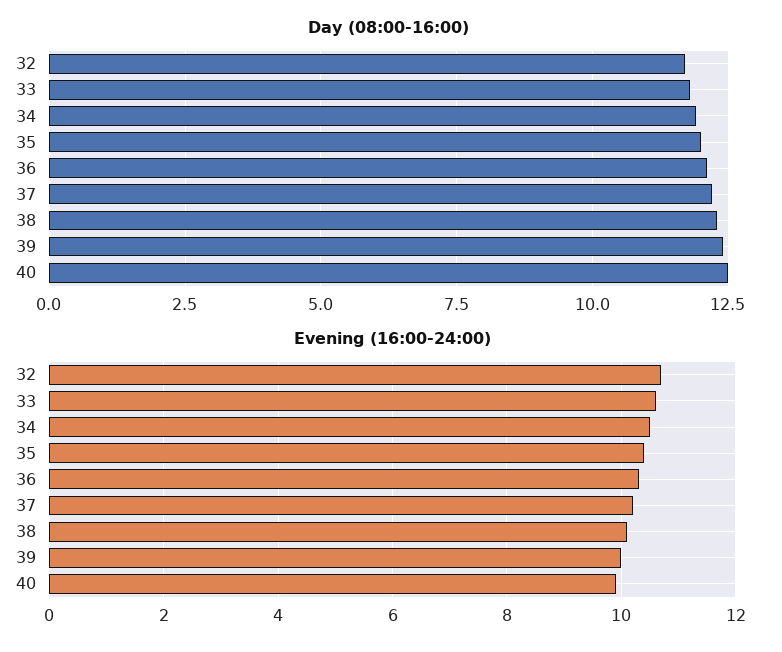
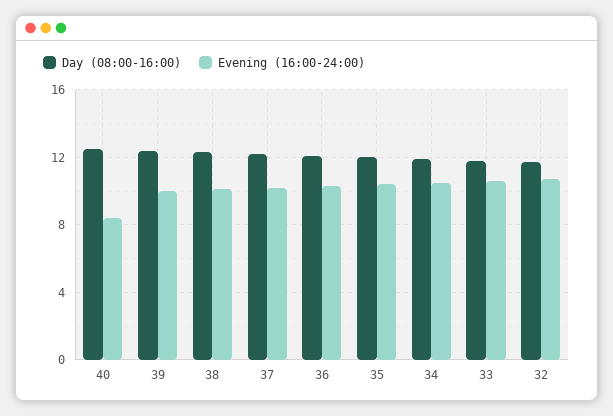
  {
    "Day (08:00-16:00)": {
      "32": 11.5,
      "33": 12,
      "34": 12,
      "35": 12,
      "36": 12,
      "37": 12,
      "38": 12.5,
      "39": 12.5,
      "40": 12.5
    },
    "Evening (16:00-24:00)": {
      "32": 10.5,
      "33": 10.5,
      "34": 10.5,
      "35": 10.5,
      "36": 10.5,
      "37": 10,
      "38": 10,
      "39": 10,
-     "40": 10
+     "40": 8.5
    }
  }

